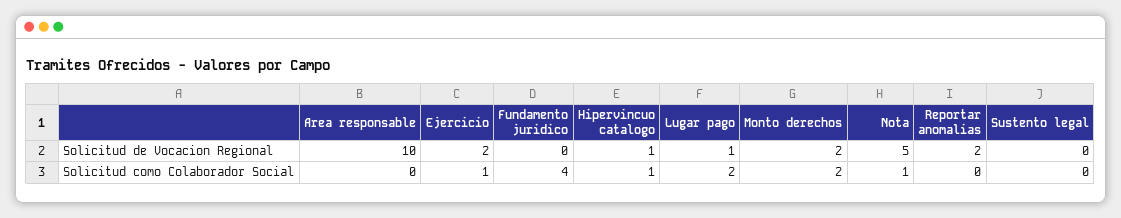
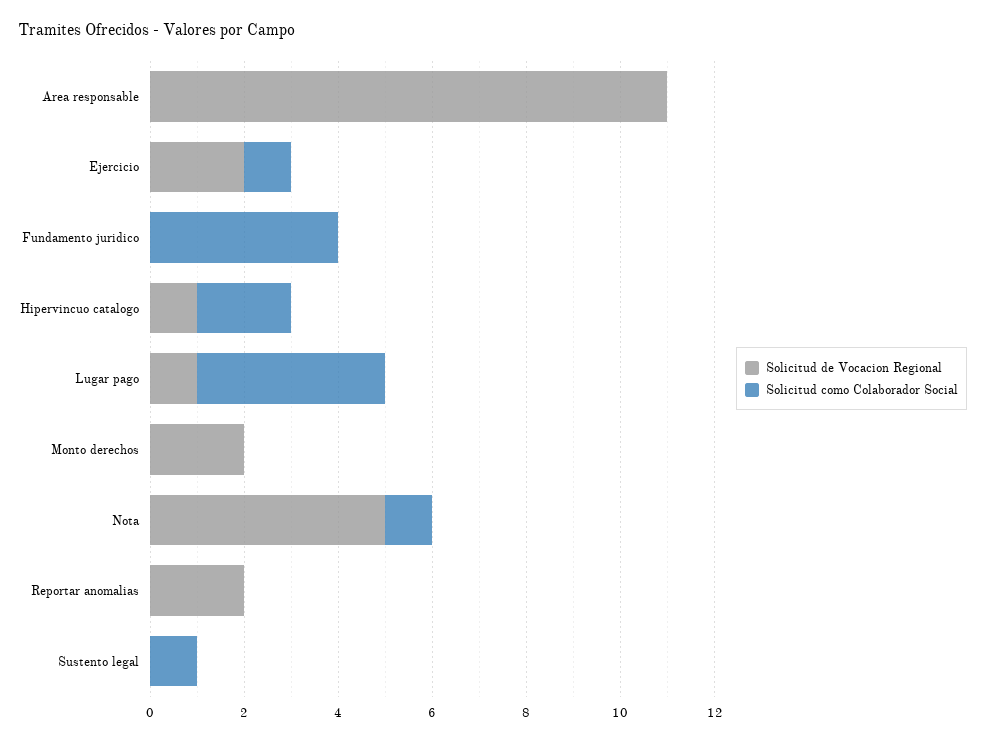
  {
    "Solicitud de Vocacion Regional": {
-     "Area responsable": 10,
+     "Area responsable": 11,
      "Ejercicio": 2,
      "Fundamento juridico": 0,
      "Hipervincuo catalogo": 1,
      "Lugar pago": 1,
      "Monto derechos": 2,
      "Nota": 5,
      "Reportar anomalias": 2,
      "Sustento legal": 0
    },
    "Solicitud como Colaborador Social": {
      "Area responsable": 0,
      "Ejercicio": 1,
      "Fundamento juridico": 4,
-     "Hipervincuo catalogo": 1,
+     "Hipervincuo catalogo": 2,
-     "Lugar pago": 2,
+     "Lugar pago": 4,
-     "Monto derechos": 2,
+     "Monto derechos": 0,
      "Nota": 1,
      "Reportar anomalias": 0,
-     "Sustento legal": 0
+     "Sustento legal": 1
    }
  }

